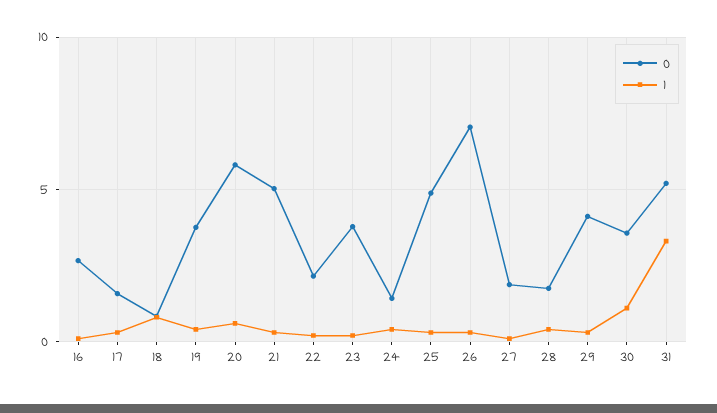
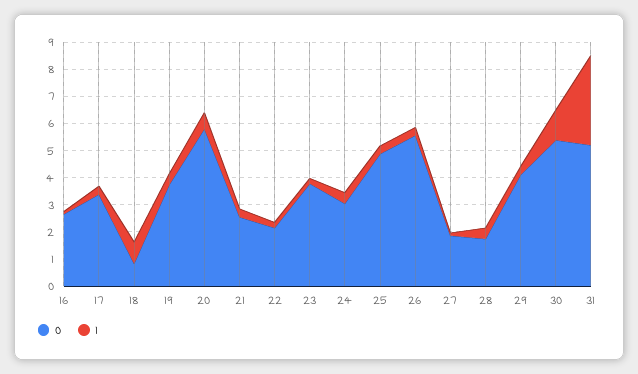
  {
    "0": {
      "16": 2.5,
-     "17": 1.5,
+     "17": 3.5,
      "18": 1,
      "19": 4,
      "20": 6,
-     "21": 5,
+     "21": 2.5,
      "22": 2,
      "23": 4,
-     "24": 1.5,
+     "24": 3,
      "25": 5,
-     "26": 7,
+     "26": 5.5,
      "27": 2,
      "28": 2,
      "29": 4,
-     "30": 3.5,
+     "30": 5.5,
      "31": 5
    },
    "1": {
      "16": 0,
      "17": 0.5,
      "18": 1,
      "19": 0.5,
      "20": 0.5,
      "21": 0.5,
      "22": 0,
      "23": 0,
      "24": 0.5,
      "25": 0.5,
      "26": 0.5,
      "27": 0,
      "28": 0.5,
      "29": 0.5,
      "30": 1,
      "31": 3.5
    }
  }

